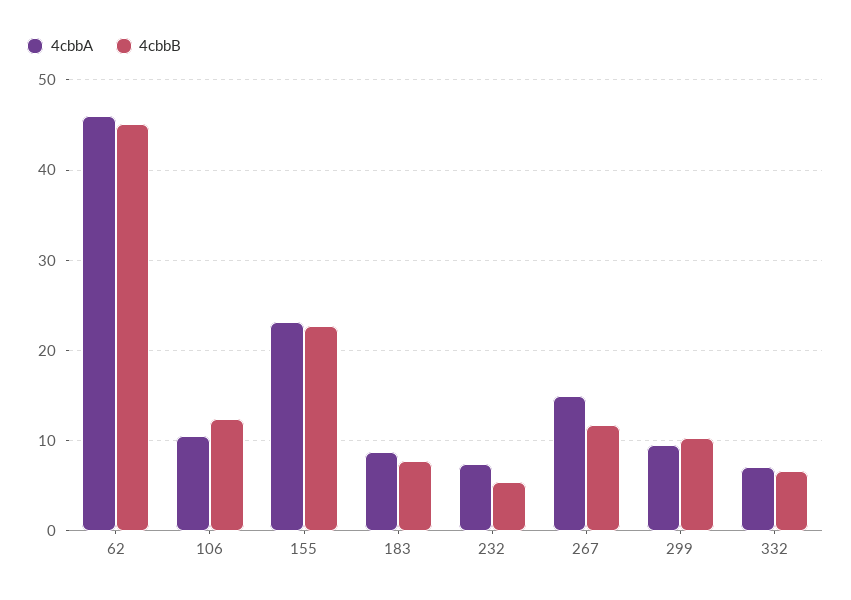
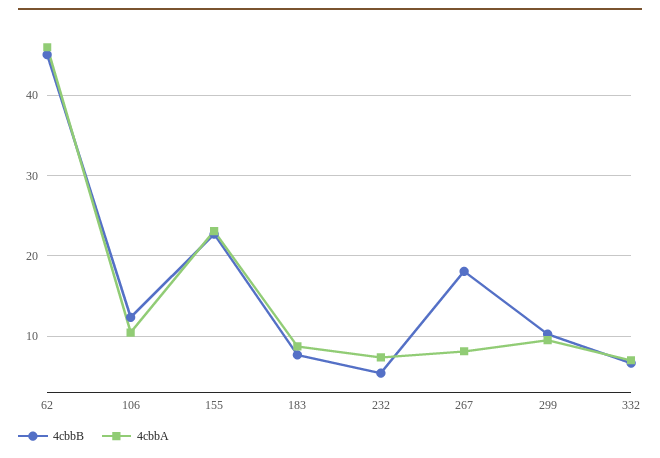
  {
    "4cbbA": {
      "62": 46,
      "106": 10,
      "155": 23,
      "183": 9,
      "232": 7,
-     "267": 15,
+     "267": 8,
      "299": 10,
      "332": 7
    },
    "4cbbB": {
      "62": 45,
      "106": 12,
      "155": 23,
      "183": 8,
      "232": 5,
-     "267": 12,
+     "267": 18,
      "299": 10,
      "332": 7
    }
  }

